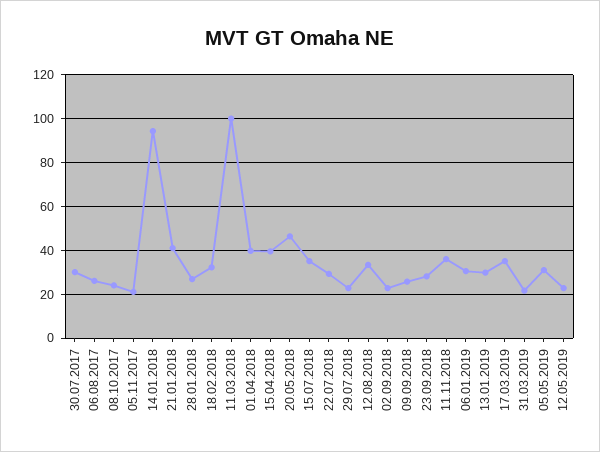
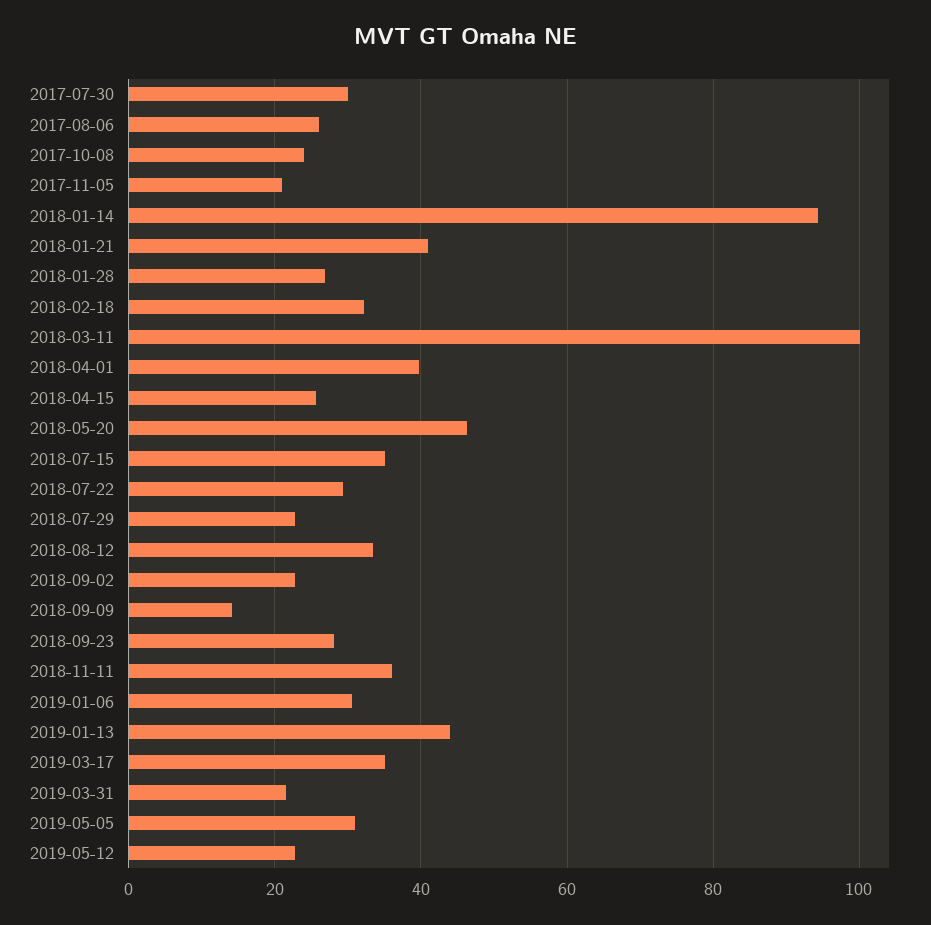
  {
    "30.07.2017": 30,
    "06.08.2017": 26,
    "08.10.2017": 24,
    "05.11.2017": 22,
    "14.01.2018": 94,
    "21.01.2018": 42,
    "28.01.2018": 26,
    "18.02.2018": 32,
    "11.03.2018": 100,
    "01.04.2018": 40,
-   "15.04.2018": 40,
+   "15.04.2018": 26,
    "20.05.2018": 46,
    "15.07.2018": 36,
    "22.07.2018": 30,
    "29.07.2018": 22,
    "12.08.2018": 34,
    "02.09.2018": 22,
-   "09.09.2018": 25,
+   "09.09.2018": 14,
    "23.09.2018": 28,
    "11.11.2018": 36,
    "06.01.2019": 30,
-   "13.01.2019": 30,
+   "13.01.2019": 44,
    "17.03.2019": 36,
    "31.03.2019": 22,
    "05.05.2019": 32,
    "12.05.2019": 22
  }

